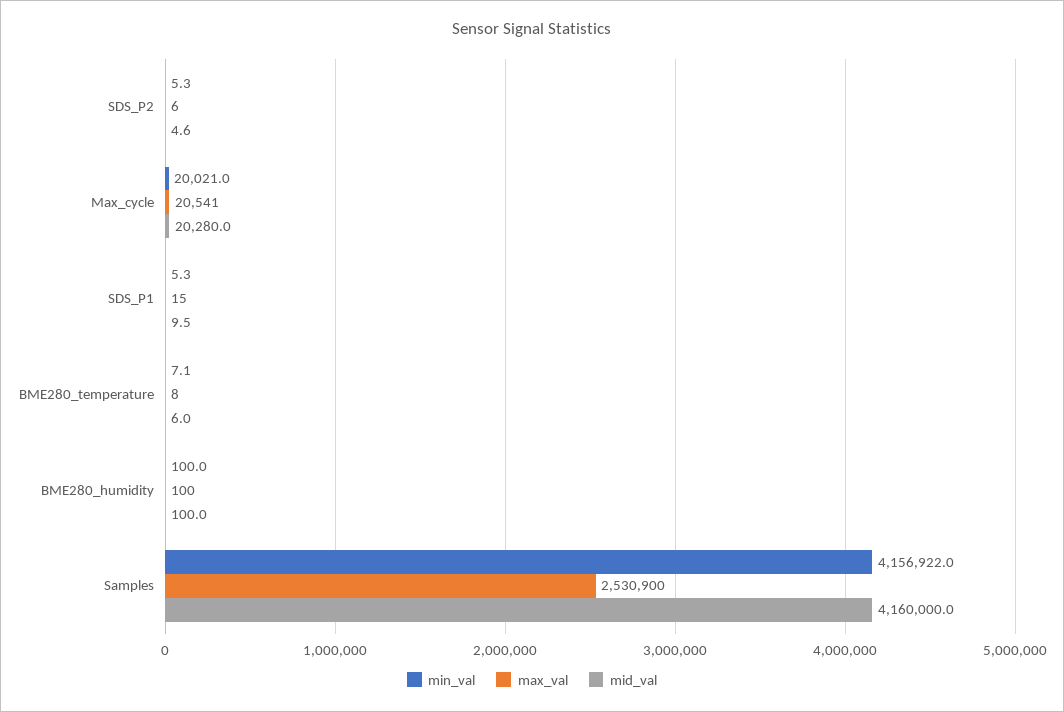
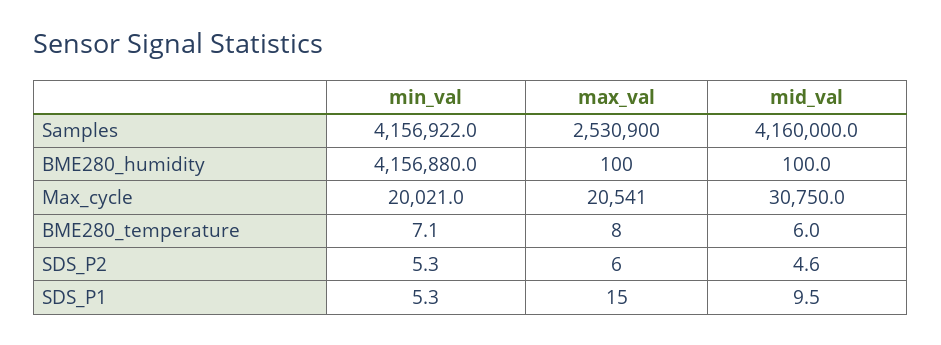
  {
    "min_val": {
      "SDS_P2": 5.3,
      "Max_cycle": 20021,
      "SDS_P1": 5.3,
      "BME280_temperature": 7.1,
-     "BME280_humidity": 100,
+     "BME280_humidity": 4156880,
      "Samples": 4156922
    },
    "max_val": {
      "SDS_P2": 6,
      "Max_cycle": 20541,
      "SDS_P1": 15,
      "BME280_temperature": 8,
      "BME280_humidity": 100,
      "Samples": 2530900
    },
    "mid_val": {
      "SDS_P2": 4.6,
-     "Max_cycle": 20280,
+     "Max_cycle": 30750,
      "SDS_P1": 9.5,
      "BME280_temperature": 6,
      "BME280_humidity": 100,
      "Samples": 4160000
    }
  }

